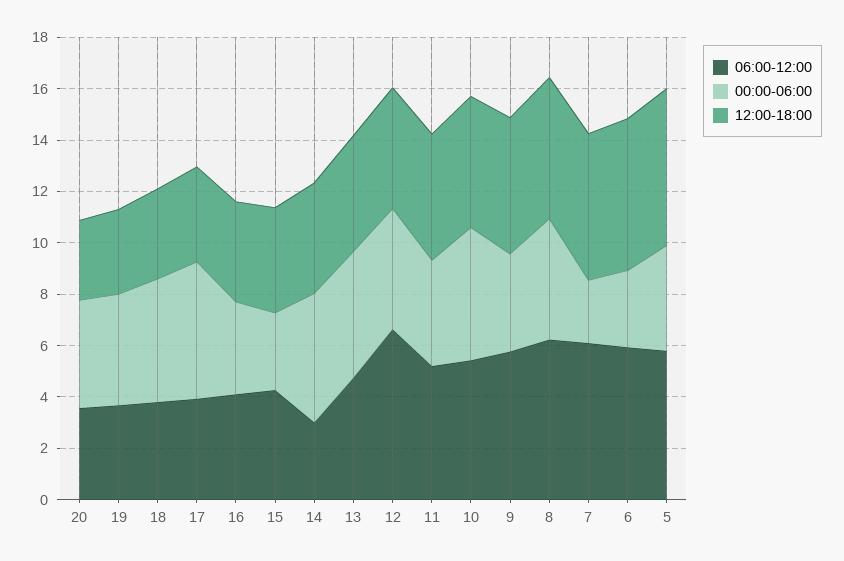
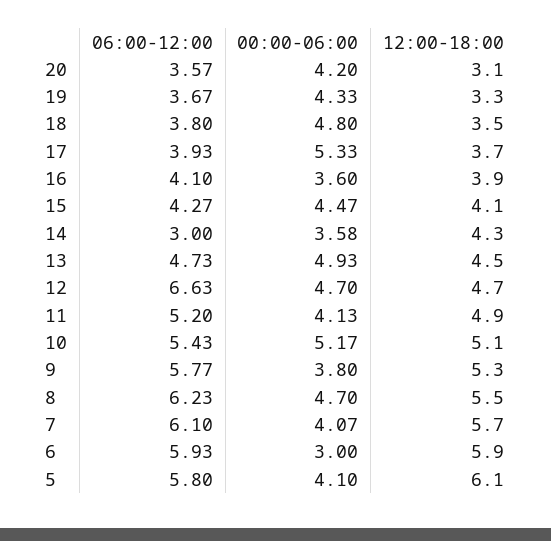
  {
    "06:00-12:00": {
      "20": 3.57,
      "19": 3.67,
      "18": 3.8,
      "17": 3.93,
      "16": 4.1,
      "15": 4.27,
      "14": 3,
      "13": 4.73,
      "12": 6.63,
      "11": 5.2,
      "10": 5.43,
      "9": 5.77,
      "8": 6.23,
      "7": 6.1,
      "6": 5.93,
      "5": 5.8
    },
    "00:00-06:00": {
      "20": 4.2,
      "19": 4.33,
      "18": 4.8,
      "17": 5.33,
      "16": 3.6,
-     "15": 3,
+     "15": 4.47,
-     "14": 5,
+     "14": 3.58,
      "13": 4.93,
      "12": 4.7,
      "11": 4.13,
      "10": 5.17,
      "9": 3.8,
      "8": 4.7,
-     "7": 2.5,
+     "7": 4.07,
      "6": 3,
      "5": 4.1
    },
    "12:00-18:00": {
      "20": 3.1,
      "19": 3.3,
      "18": 3.5,
      "17": 3.7,
      "16": 3.9,
      "15": 4.1,
      "14": 4.3,
      "13": 4.5,
      "12": 4.7,
      "11": 4.9,
      "10": 5.1,
      "9": 5.3,
      "8": 5.5,
      "7": 5.7,
      "6": 5.9,
      "5": 6.1
    }
  }

